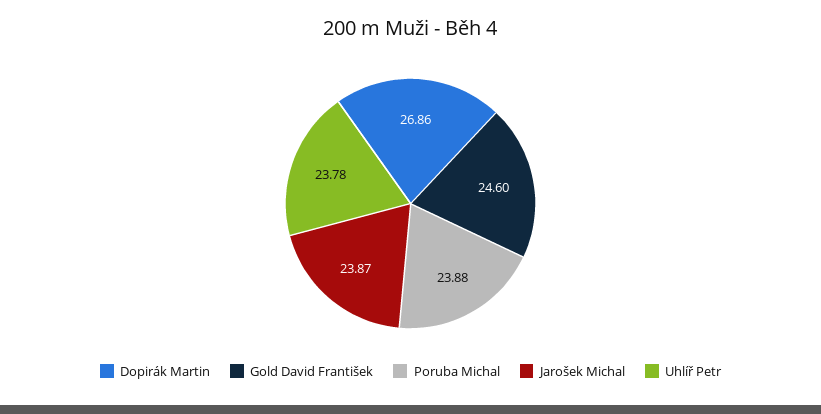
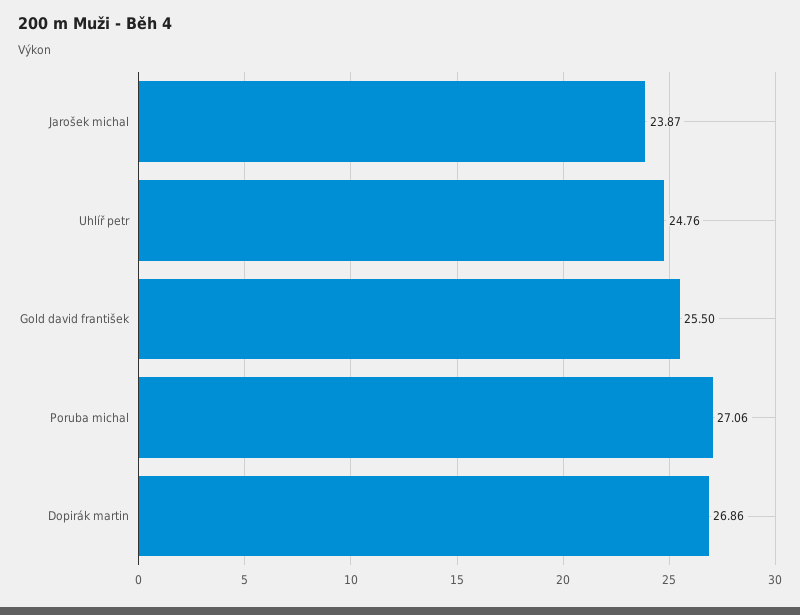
  {
    "Dopirák Martin": 26.86,
-   "Gold David František": 24.6,
+   "Gold David František": 25.5,
-   "Poruba Michal": 23.88,
+   "Poruba Michal": 27.06,
    "Jarošek Michal": 23.87,
-   "Uhlíř Petr": 23.78
+   "Uhlíř Petr": 24.76
  }

